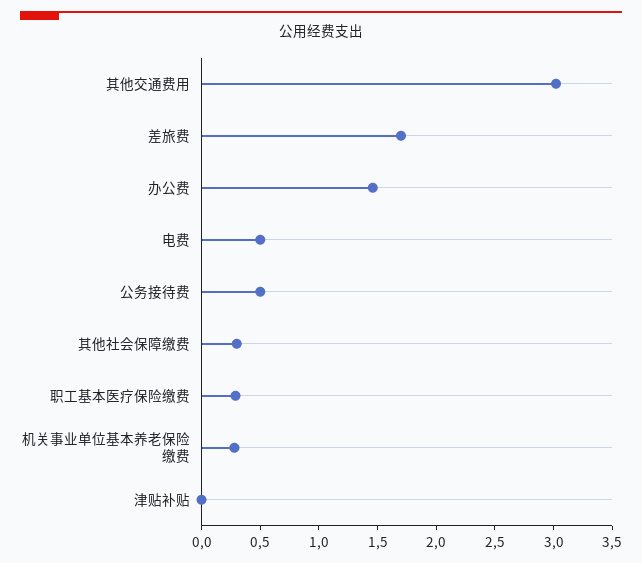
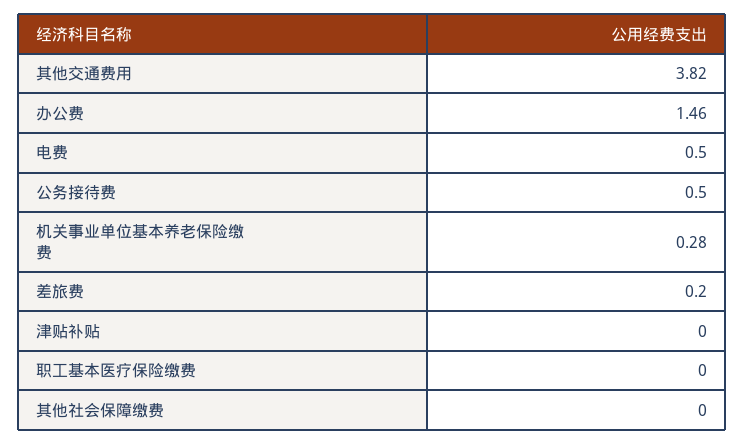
  {
-   "其他交通费用": 3,
+   "其他交通费用": 3.82,
-   "差旅费": 1.7,
+   "差旅费": 0.2,
    "办公费": 1.46,
    "电费": 0.5,
    "公务接待费": 0.5,
-   "其他社会保障缴费": 0.3,
+   "其他社会保障缴费": 0,
-   "职工基本医疗保险缴费": 0.3,
+   "职工基本医疗保险缴费": 0,
    "机关事业单位基本养老保险缴费": 0.28,
    "津贴补贴": 0
  }

